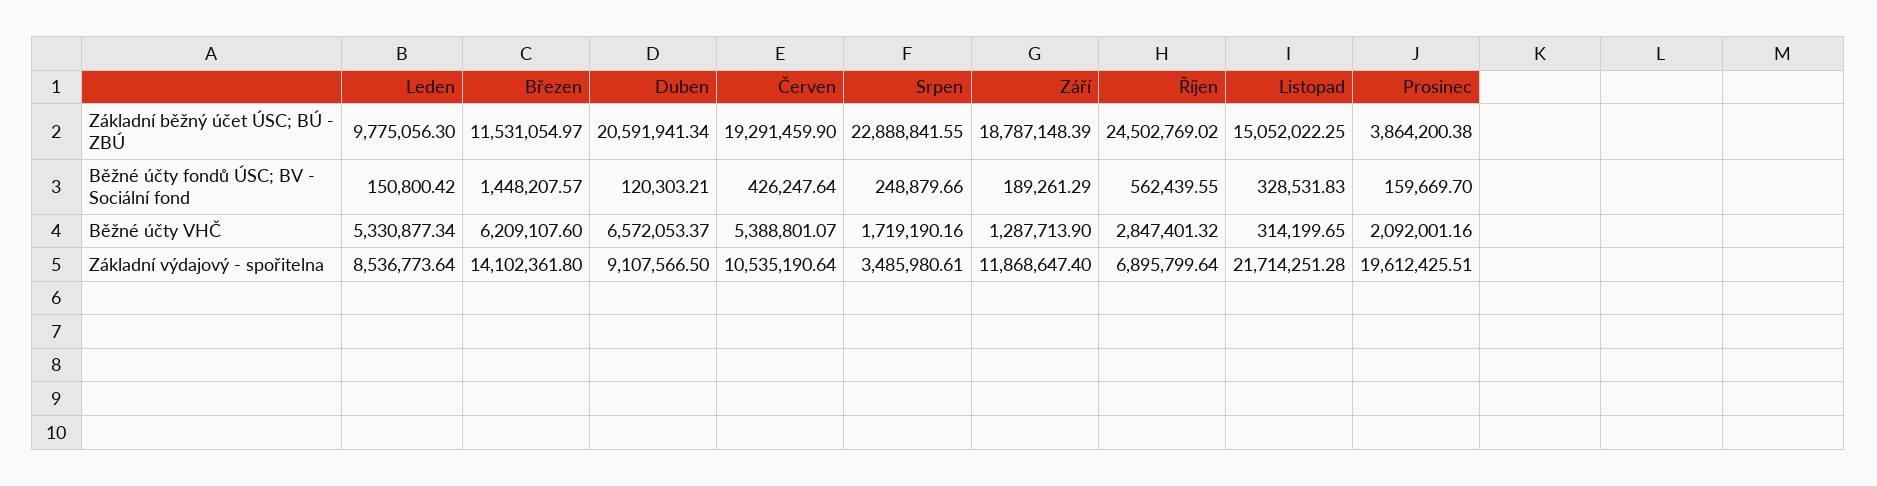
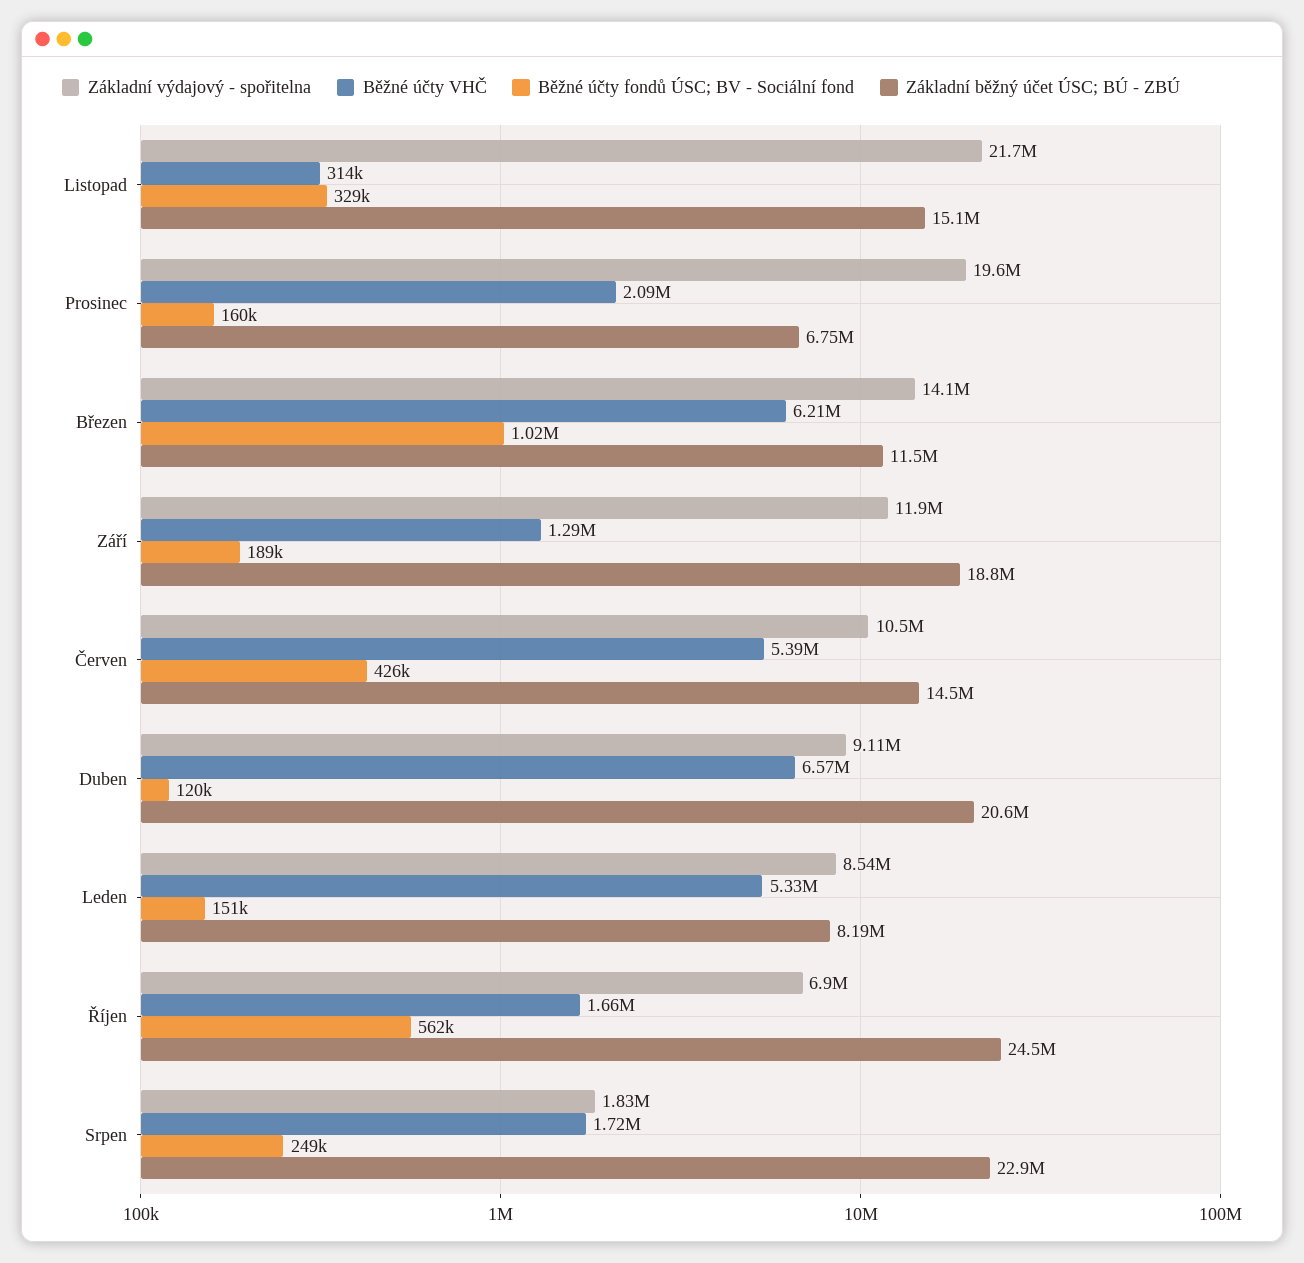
  {
    "Základní běžný účet ÚSC; BÚ - ZBÚ": {
-     "Leden": 9775056.3,
+     "Leden": 8190000,
      "Březen": 11531054.97,
      "Duben": 20591941.34,
-     "Červen": 19291459.9,
+     "Červen": 14500000,
      "Srpen": 22888841.55,
      "Září": 18787148.39,
      "Říjen": 24502769.02,
      "Listopad": 15052022.25,
-     "Prosinec": 3864200.38
+     "Prosinec": 6750000
    },
    "Běžné účty fondů ÚSC; BV - Sociální fond": {
      "Leden": 150800.42,
-     "Březen": 1448207.57,
+     "Březen": 1020000,
      "Duben": 120303.21,
      "Červen": 426247.64,
      "Srpen": 248879.66,
      "Září": 189261.29,
      "Říjen": 562439.55,
      "Listopad": 328531.83,
      "Prosinec": 159669.7
    },
    "Běžné účty VHČ": {
      "Leden": 5330877.34,
      "Březen": 6209107.6,
      "Duben": 6572053.37,
      "Červen": 5388801.07,
      "Srpen": 1719190.16,
      "Září": 1287713.9,
-     "Říjen": 2847401.32,
+     "Říjen": 1660000,
      "Listopad": 314199.65,
      "Prosinec": 2092001.16
    },
    "Základní výdajový - spořitelna": {
      "Leden": 8536773.64,
      "Březen": 14102361.8,
      "Duben": 9107566.5,
      "Červen": 10535190.64,
-     "Srpen": 3485980.61,
+     "Srpen": 1830000,
      "Září": 11868647.4,
      "Říjen": 6895799.64,
      "Listopad": 21714251.28,
      "Prosinec": 19612425.51
    }
  }

